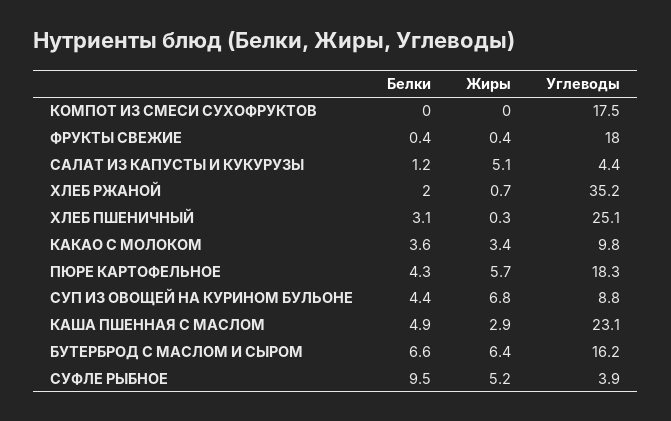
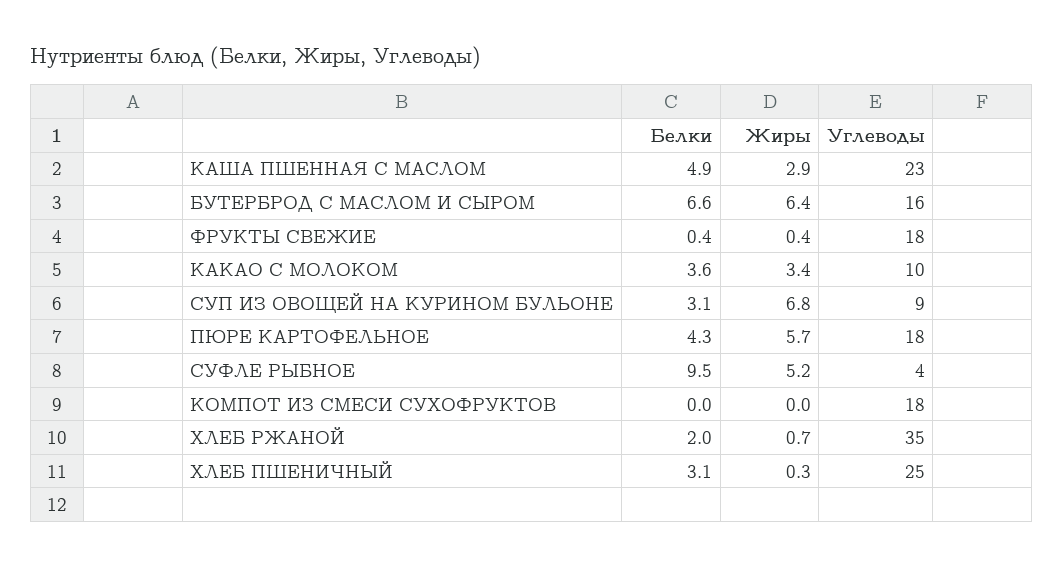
  {
    "Белки": {
      "КОМПОТ ИЗ СМЕСИ СУХОФРУКТОВ": 0,
      "ФРУКТЫ СВЕЖИЕ": 0.4,
-     "САЛАТ ИЗ КАПУСТЫ И КУКУРУЗЫ": 1.2,
      "ХЛЕБ РЖАНОЙ": 2,
      "ХЛЕБ ПШЕНИЧНЫЙ": 3.1,
      "КАКАО С МОЛОКОМ": 3.6,
      "ПЮРЕ КАРТОФЕЛЬНОЕ": 4.3,
-     "СУП ИЗ ОВОЩЕЙ НА КУРИНОМ БУЛЬОНЕ": 4.4,
+     "СУП ИЗ ОВОЩЕЙ НА КУРИНОМ БУЛЬОНЕ": 3.1,
      "КАША ПШЕННАЯ С МАСЛОМ": 4.9,
      "БУТЕРБРОД С МАСЛОМ И СЫРОМ": 6.6,
      "СУФЛЕ РЫБНОЕ": 9.5
    },
    "Жиры": {
      "КОМПОТ ИЗ СМЕСИ СУХОФРУКТОВ": 0,
      "ФРУКТЫ СВЕЖИЕ": 0.4,
-     "САЛАТ ИЗ КАПУСТЫ И КУКУРУЗЫ": 5.1,
      "ХЛЕБ РЖАНОЙ": 0.7,
      "ХЛЕБ ПШЕНИЧНЫЙ": 0.3,
      "КАКАО С МОЛОКОМ": 3.4,
      "ПЮРЕ КАРТОФЕЛЬНОЕ": 5.7,
      "СУП ИЗ ОВОЩЕЙ НА КУРИНОМ БУЛЬОНЕ": 6.8,
      "КАША ПШЕННАЯ С МАСЛОМ": 2.9,
      "БУТЕРБРОД С МАСЛОМ И СЫРОМ": 6.4,
      "СУФЛЕ РЫБНОЕ": 5.2
    },
    "Углеводы": {
      "КОМПОТ ИЗ СМЕСИ СУХОФРУКТОВ": 17.5,
      "ФРУКТЫ СВЕЖИЕ": 18,
-     "САЛАТ ИЗ КАПУСТЫ И КУКУРУЗЫ": 4.4,
      "ХЛЕБ РЖАНОЙ": 35.2,
      "ХЛЕБ ПШЕНИЧНЫЙ": 25.1,
      "КАКАО С МОЛОКОМ": 9.8,
      "ПЮРЕ КАРТОФЕЛЬНОЕ": 18.3,
      "СУП ИЗ ОВОЩЕЙ НА КУРИНОМ БУЛЬОНЕ": 8.8,
      "КАША ПШЕННАЯ С МАСЛОМ": 23.1,
      "БУТЕРБРОД С МАСЛОМ И СЫРОМ": 16.2,
      "СУФЛЕ РЫБНОЕ": 3.9
    }
  }

